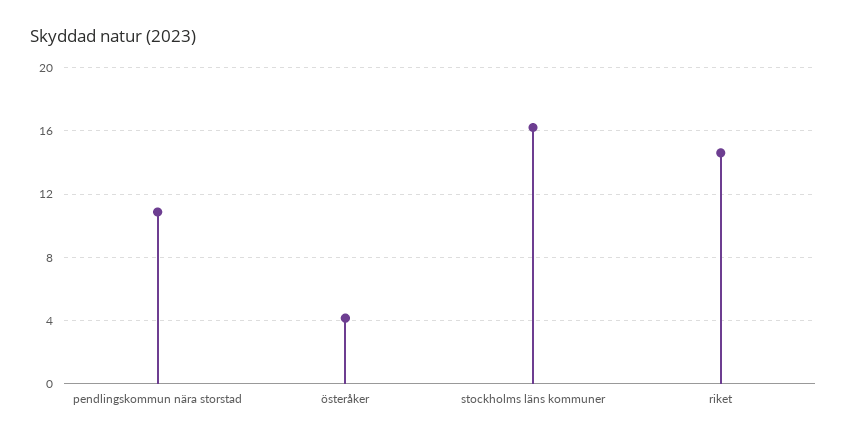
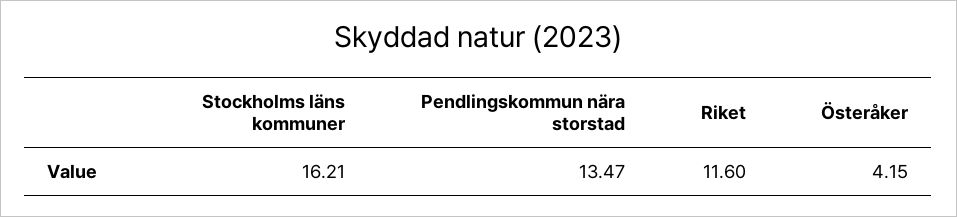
  {
-   "pendlingskommun nära storstad": 11,
+   "pendlingskommun nära storstad": 13.47,
    "österåker": 4.15,
    "stockholms läns kommuner": 16.21,
-   "riket": 14.5
+   "riket": 11.6
  }

